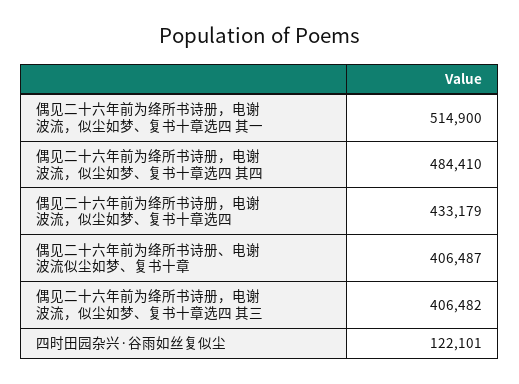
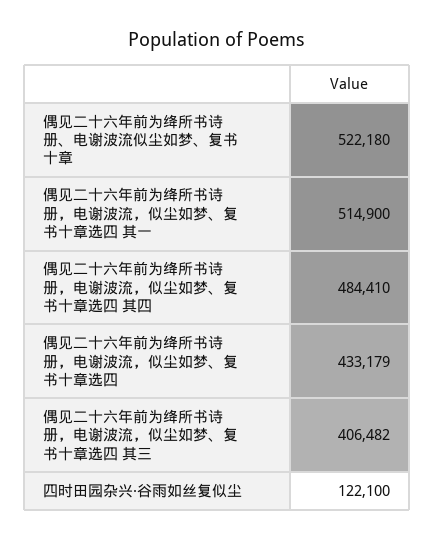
  {
    "偶见二十六年前为绛所书诗册，电谢波流，似尘如梦、复书十章选四 其一": 514900,
    "偶见二十六年前为绛所书诗册，电谢波流，似尘如梦、复书十章选四 其四": 484410,
    "偶见二十六年前为绛所书诗册，电谢波流，似尘如梦、复书十章选四": 433179,
-   "偶见二十六年前为绛所书诗册、电谢波流似尘如梦、复书十章": 406487,
+   "偶见二十六年前为绛所书诗册、电谢波流似尘如梦、复书十章": 522180,
    "偶见二十六年前为绛所书诗册，电谢波流，似尘如梦、复书十章选四 其三": 406482,
-   "四时田园杂兴·谷雨如丝复似尘": 122101
+   "四时田园杂兴·谷雨如丝复似尘": 122100
  }

